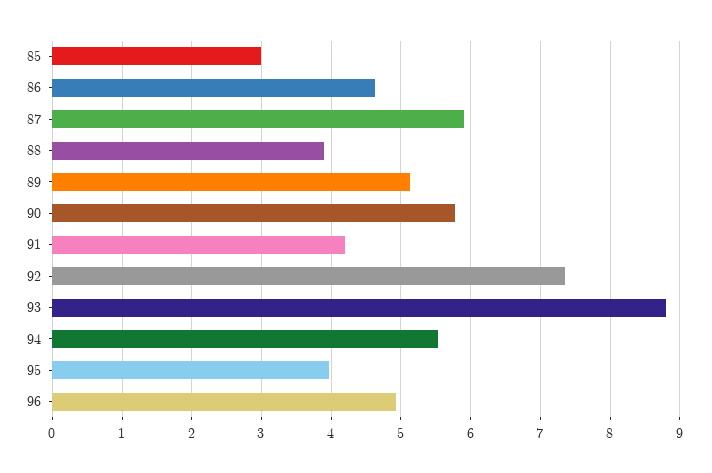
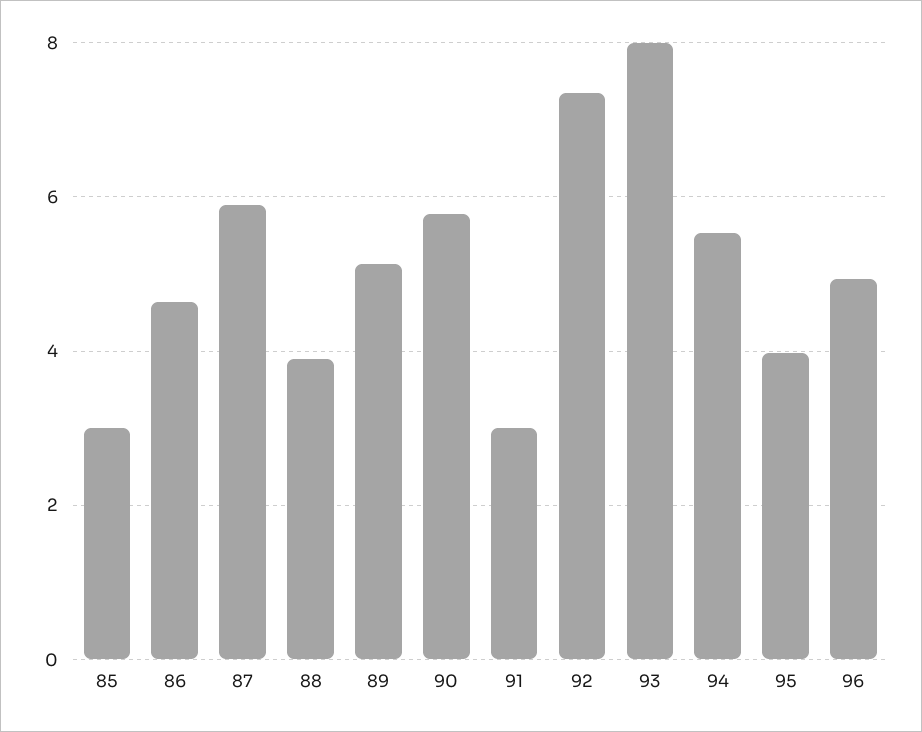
  {
    "85": 3,
    "86": 4.6,
    "87": 5.9,
    "88": 3.9,
    "89": 5.1,
    "90": 5.8,
-   "91": 4.2,
+   "91": 3,
    "92": 7.4,
-   "93": 8.8,
+   "93": 8,
    "94": 5.5,
    "95": 4,
    "96": 4.9
  }

